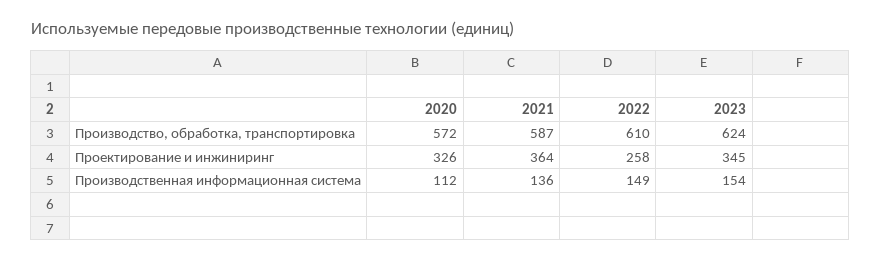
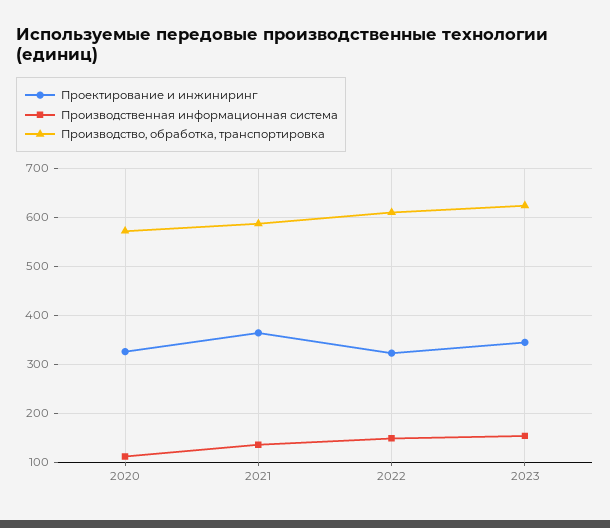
  {
    "Производство, обработка, транспортировка": {
      "2020": 572,
      "2021": 587,
      "2022": 610,
      "2023": 624
    },
    "Проектирование и инжиниринг": {
      "2020": 326,
      "2021": 364,
-     "2022": 258,
+     "2022": 320,
      "2023": 345
    },
    "Производственная информационная система": {
      "2020": 112,
      "2021": 136,
      "2022": 149,
      "2023": 154
    }
  }

